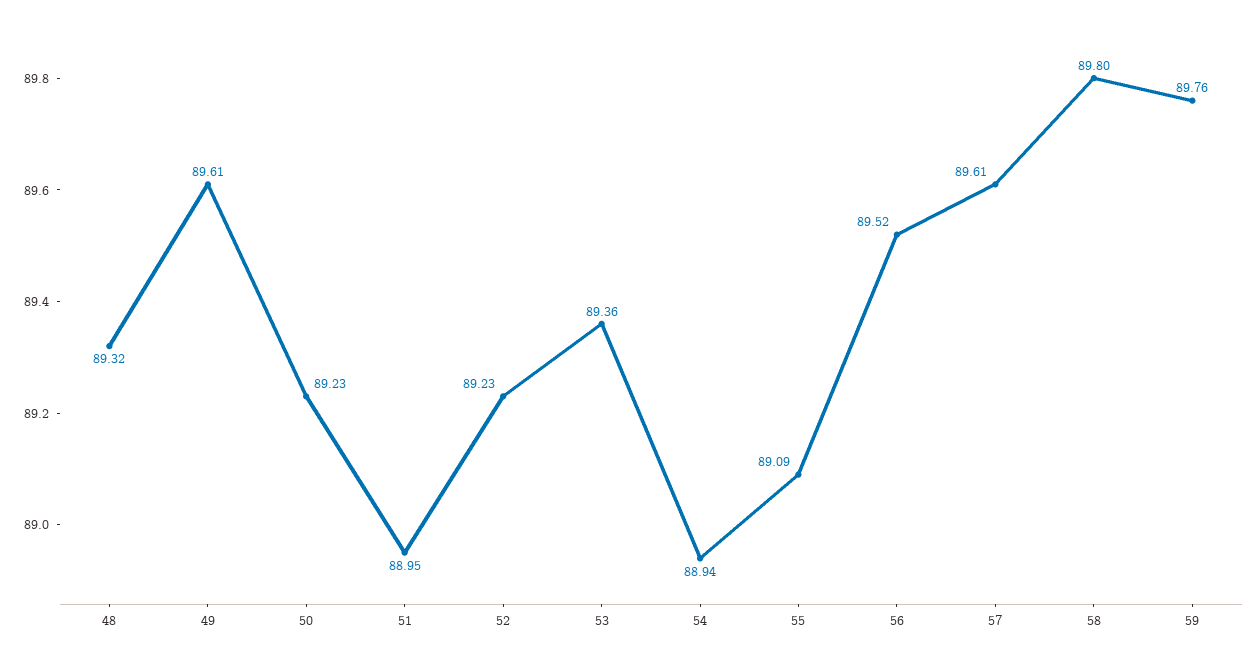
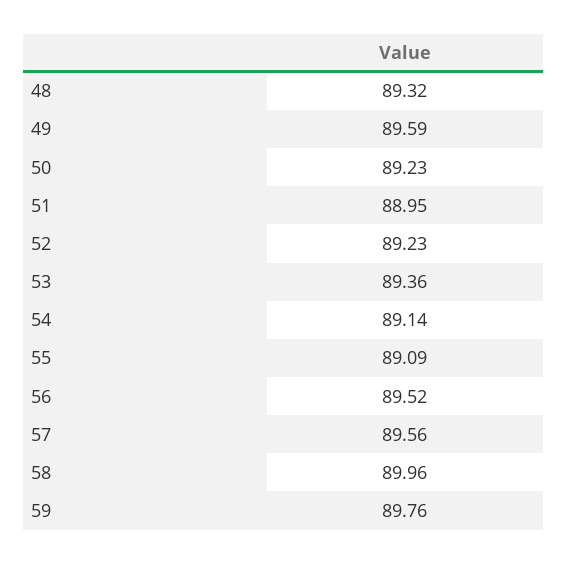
  {
    "48": 89.32,
-   "49": 89.61,
+   "49": 89.59,
    "50": 89.23,
    "51": 88.95,
    "52": 89.23,
    "53": 89.36,
-   "54": 88.94,
+   "54": 89.14,
    "55": 89.09,
    "56": 89.52,
-   "57": 89.61,
+   "57": 89.56,
-   "58": 89.8,
+   "58": 89.96,
    "59": 89.76
  }

